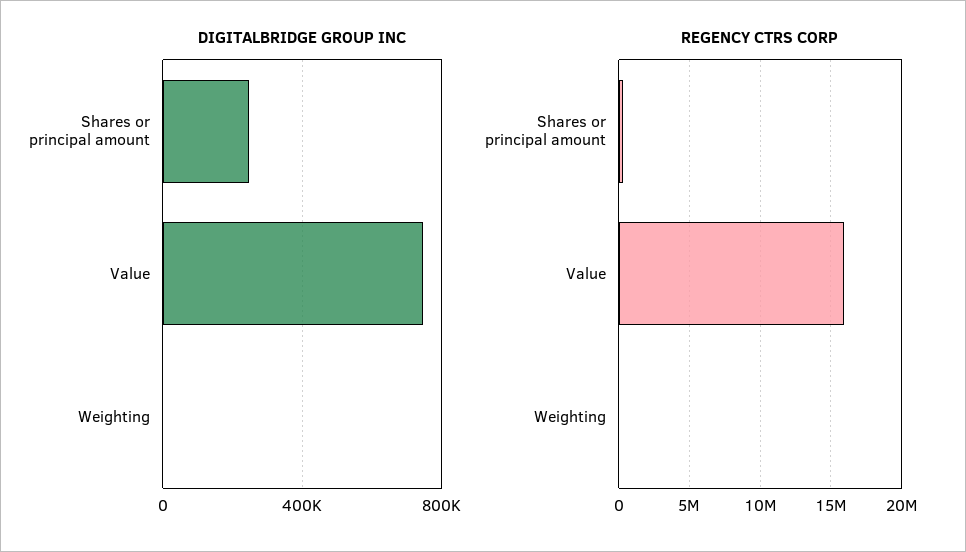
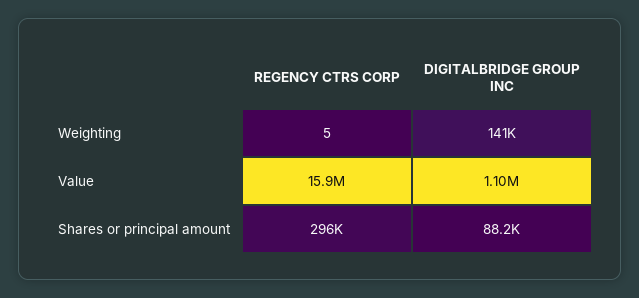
  {
    "DIGITALBRIDGE GROUP INC": {
-     "Shares or principal amount": 250000,
+     "Shares or principal amount": 88200,
-     "Value": 750000,
+     "Value": 1100000,
-     "Weighting": 0
+     "Weighting": 141000
    },
    "REGENCY CTRS CORP": {
      "Shares or principal amount": 296000,
      "Value": 15900000,
      "Weighting": 5
    }
  }

